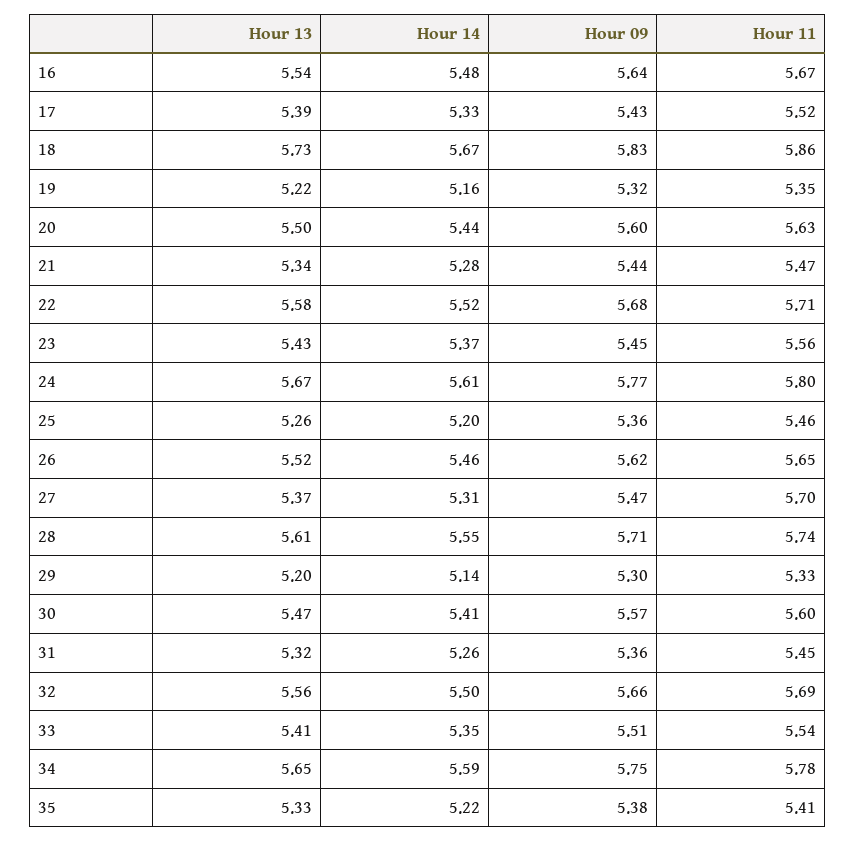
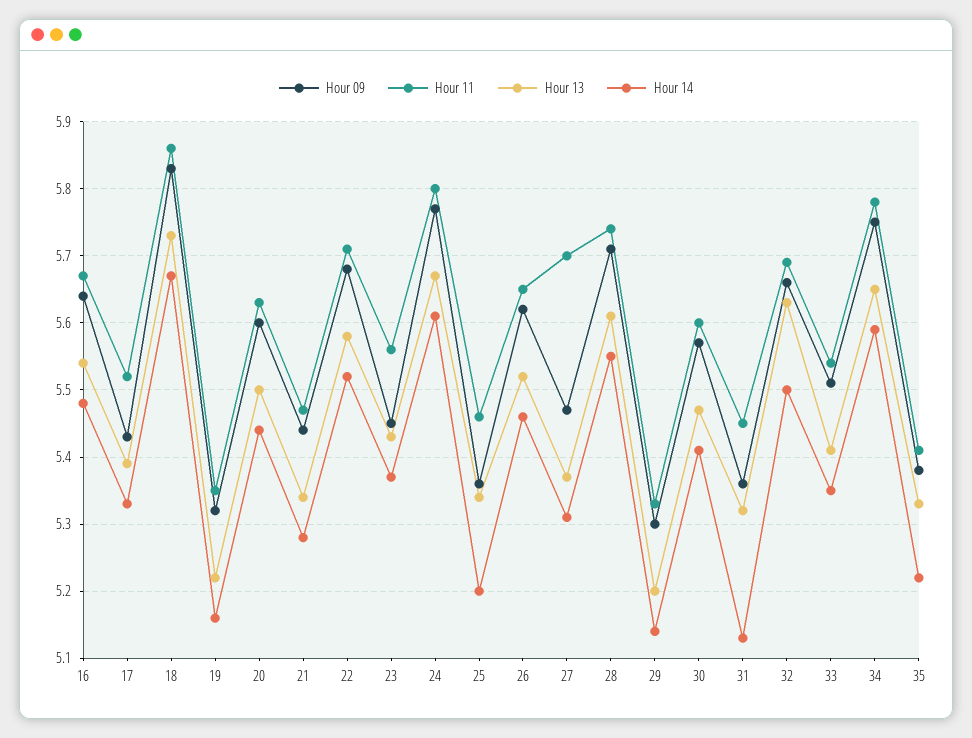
  {
    "Hour 13": {
      "16": 5.54,
      "17": 5.39,
      "18": 5.73,
      "19": 5.22,
      "20": 5.5,
      "21": 5.34,
      "22": 5.58,
      "23": 5.43,
      "24": 5.67,
-     "25": 5.26,
+     "25": 5.34,
      "26": 5.52,
      "27": 5.37,
      "28": 5.61,
      "29": 5.2,
      "30": 5.47,
      "31": 5.32,
-     "32": 5.56,
+     "32": 5.63,
      "33": 5.41,
      "34": 5.65,
      "35": 5.33
    },
    "Hour 14": {
      "16": 5.48,
      "17": 5.33,
      "18": 5.67,
      "19": 5.16,
      "20": 5.44,
      "21": 5.28,
      "22": 5.52,
      "23": 5.37,
      "24": 5.61,
      "25": 5.2,
      "26": 5.46,
      "27": 5.31,
      "28": 5.55,
      "29": 5.14,
      "30": 5.41,
-     "31": 5.26,
+     "31": 5.13,
      "32": 5.5,
      "33": 5.35,
      "34": 5.59,
      "35": 5.22
    },
    "Hour 09": {
      "16": 5.64,
      "17": 5.43,
      "18": 5.83,
      "19": 5.32,
      "20": 5.6,
      "21": 5.44,
      "22": 5.68,
      "23": 5.45,
      "24": 5.77,
      "25": 5.36,
      "26": 5.62,
      "27": 5.47,
      "28": 5.71,
      "29": 5.3,
      "30": 5.57,
      "31": 5.36,
      "32": 5.66,
      "33": 5.51,
      "34": 5.75,
      "35": 5.38
    },
    "Hour 11": {
      "16": 5.67,
      "17": 5.52,
      "18": 5.86,
      "19": 5.35,
      "20": 5.63,
      "21": 5.47,
      "22": 5.71,
      "23": 5.56,
      "24": 5.8,
      "25": 5.46,
      "26": 5.65,
      "27": 5.7,
      "28": 5.74,
      "29": 5.33,
      "30": 5.6,
      "31": 5.45,
      "32": 5.69,
      "33": 5.54,
      "34": 5.78,
      "35": 5.41
    }
  }

